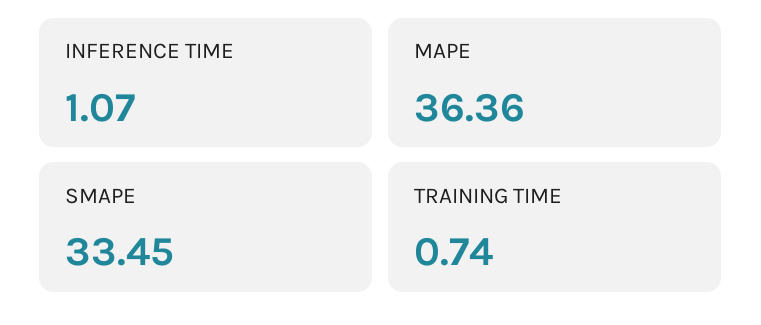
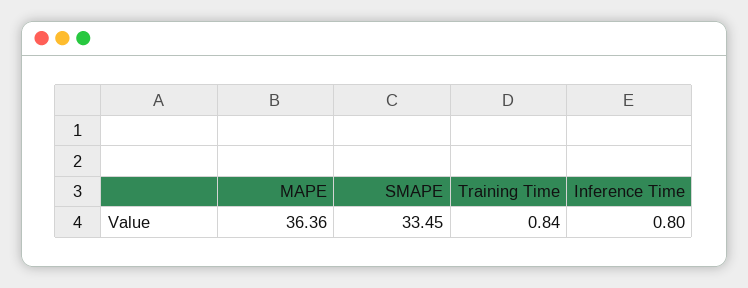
  {
-   "INFERENCE TIME": 1.07,
+   "INFERENCE TIME": 0.8,
    "MAPE": 36.36,
    "SMAPE": 33.45,
-   "TRAINING TIME": 0.74
+   "TRAINING TIME": 0.84
  }

